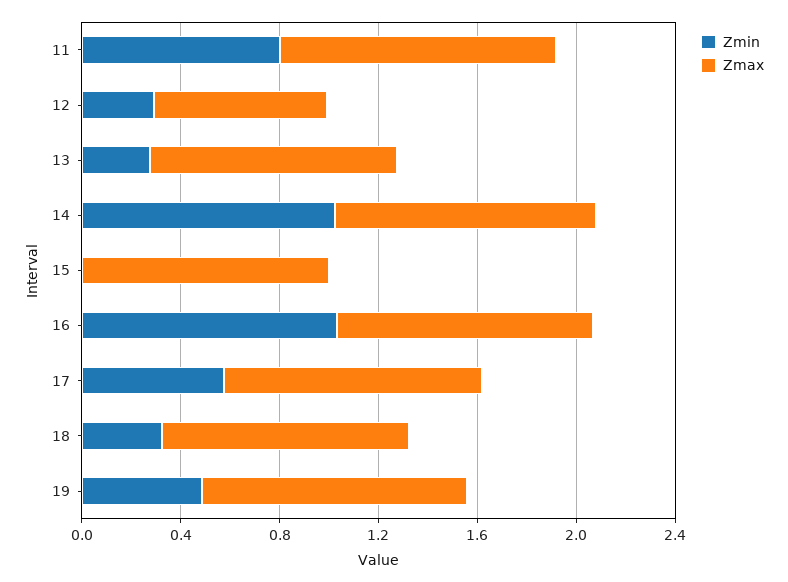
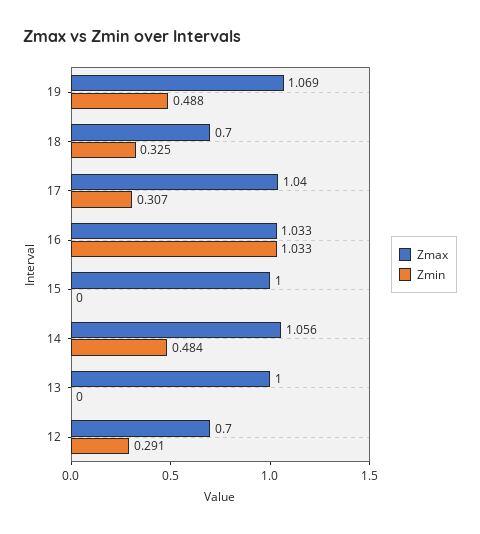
  {
    "Zmin": {
-     "11": 0.8,
      "12": 0.291,
-     "13": 0.3,
+     "13": 0,
-     "14": 1,
+     "14": 0.484,
      "15": 0,
      "16": 1.033,
-     "17": 0.6,
+     "17": 0.307,
      "18": 0.325,
      "19": 0.488
    },
    "Zmax": {
-     "11": 1.1,
      "12": 0.7,
      "13": 1,
      "14": 1.056,
      "15": 1,
      "16": 1.033,
      "17": 1.04,
-     "18": 1,
+     "18": 0.7,
      "19": 1.069
    }
  }

